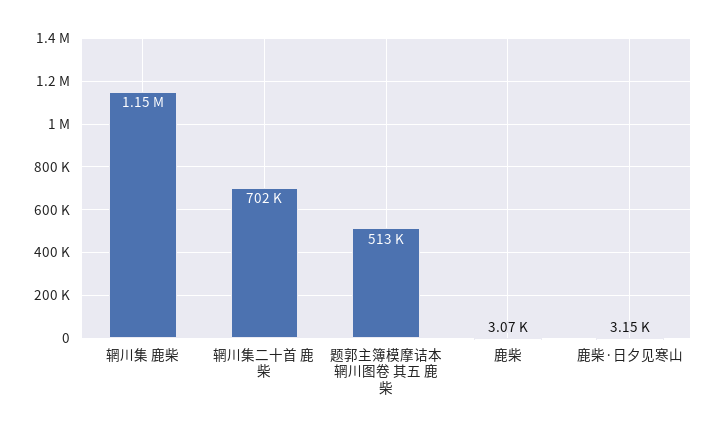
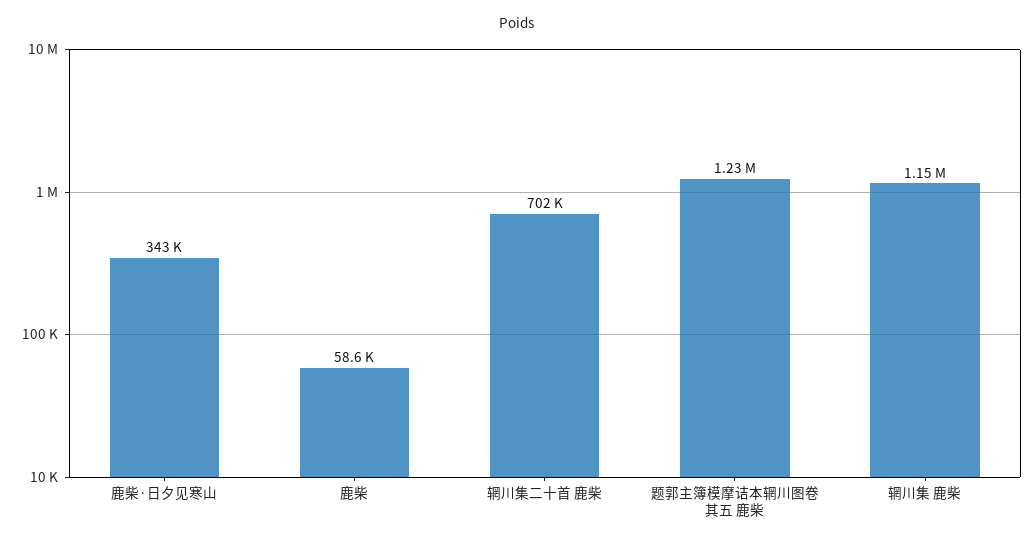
  {
    "辋川集 鹿柴": 1150000,
    "辋川集二十首 鹿柴": 702000,
-   "题郭主簿模摩诘本辋川图卷 其五 鹿柴": 513000,
+   "题郭主簿模摩诘本辋川图卷 其五 鹿柴": 1230000,
-   "鹿柴": 3070,
+   "鹿柴": 58600,
-   "鹿柴·日夕见寒山": 3150
+   "鹿柴·日夕见寒山": 343000
  }

